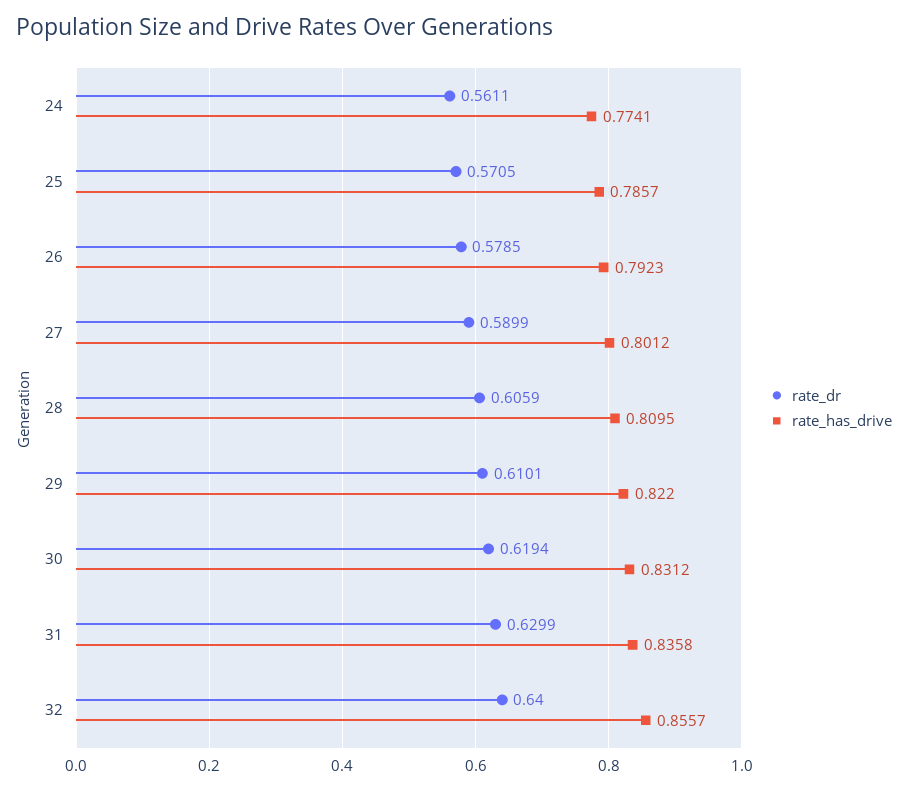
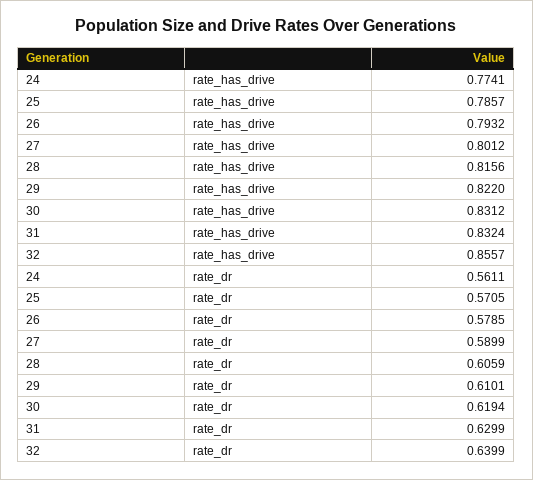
  {
    "rate_dr": {
      "24": 0.5611,
      "25": 0.5705,
      "26": 0.5785,
      "27": 0.5899,
      "28": 0.6059,
      "29": 0.6101,
      "30": 0.6194,
      "31": 0.6299,
-     "32": 0.64
+     "32": 0.6399
    },
    "rate_has_drive": {
      "24": 0.7741,
      "25": 0.7857,
-     "26": 0.7923,
+     "26": 0.7932,
      "27": 0.8012,
-     "28": 0.8095,
+     "28": 0.8156,
      "29": 0.822,
      "30": 0.8312,
-     "31": 0.8358,
+     "31": 0.8324,
      "32": 0.8557
    }
  }

